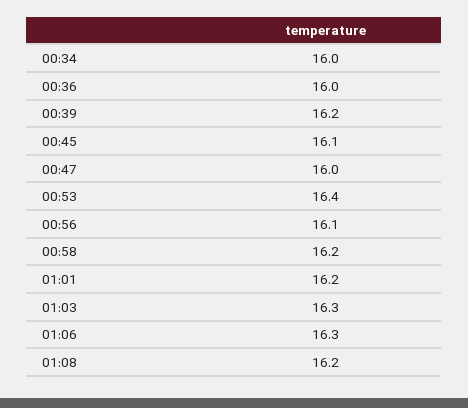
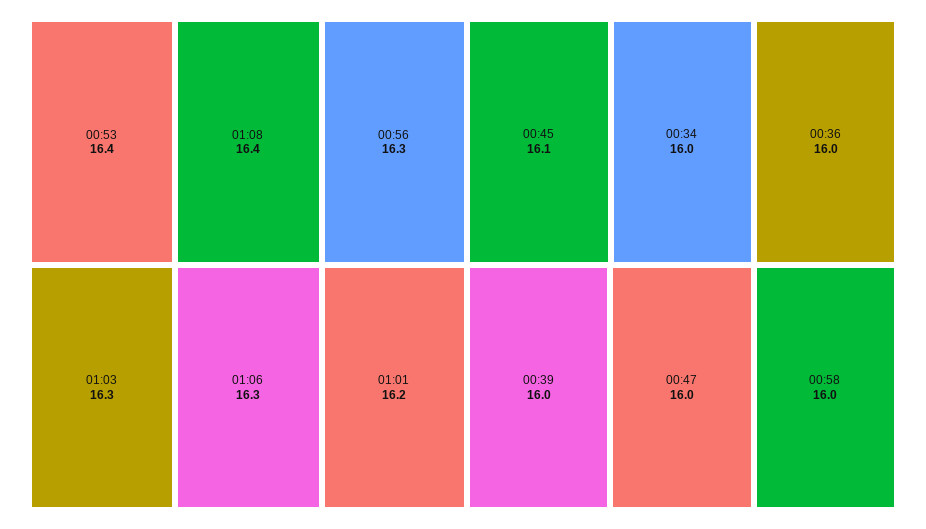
  {
    "00:34": 16,
    "00:36": 16,
-   "00:39": 16.2,
+   "00:39": 16,
    "00:45": 16.1,
    "00:47": 16,
    "00:53": 16.4,
-   "00:56": 16.1,
+   "00:56": 16.3,
-   "00:58": 16.2,
+   "00:58": 16,
    "01:01": 16.2,
    "01:03": 16.3,
    "01:06": 16.3,
-   "01:08": 16.2
+   "01:08": 16.4
  }

